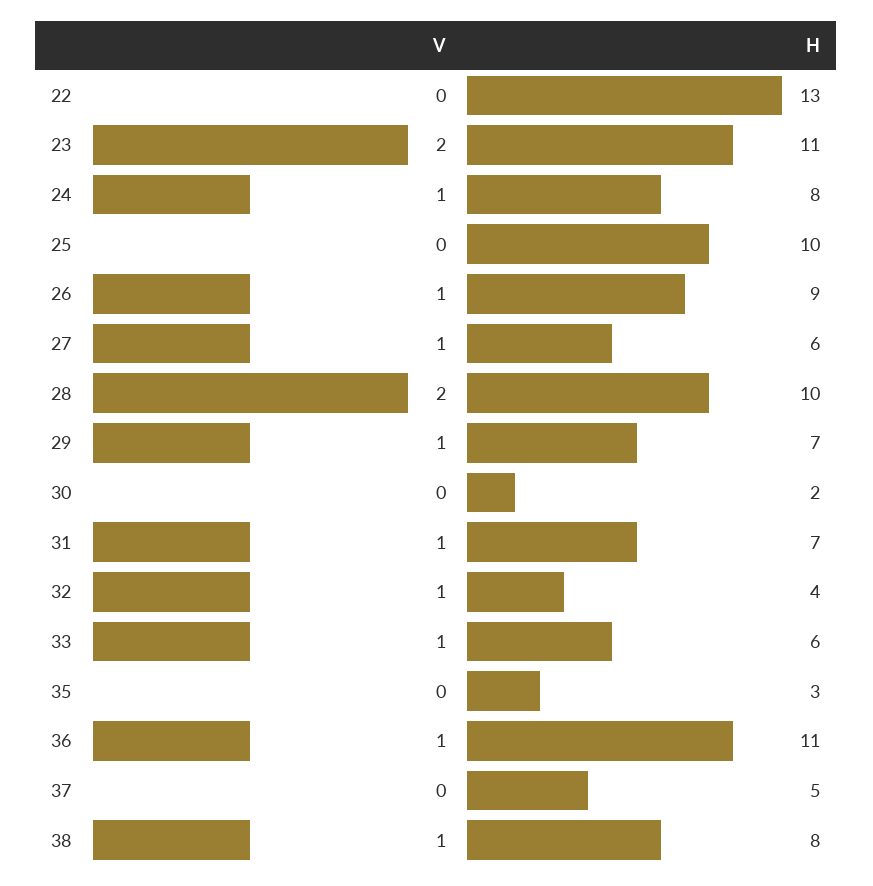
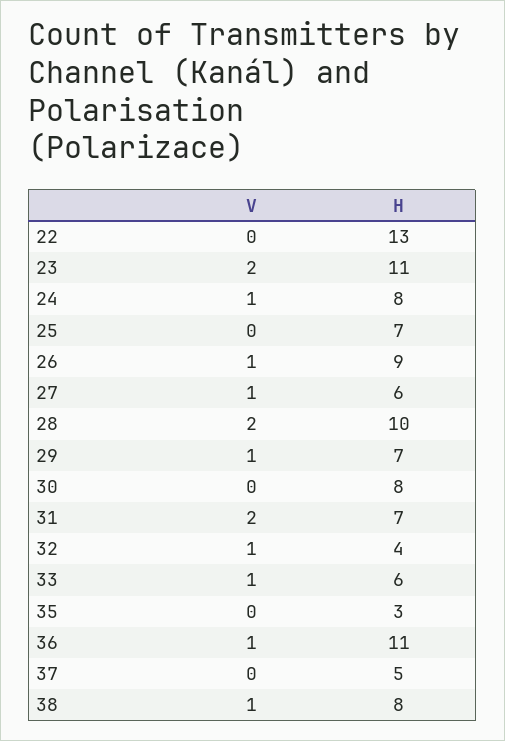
  {
    "V": {
      "22": 0,
      "23": 2,
      "24": 1,
      "25": 0,
      "26": 1,
      "27": 1,
      "28": 2,
      "29": 1,
      "30": 0,
-     "31": 1,
+     "31": 2,
      "32": 1,
      "33": 1,
      "35": 0,
      "36": 1,
      "37": 0,
      "38": 1
    },
    "H": {
      "22": 13,
      "23": 11,
      "24": 8,
-     "25": 10,
+     "25": 7,
      "26": 9,
      "27": 6,
      "28": 10,
      "29": 7,
-     "30": 2,
+     "30": 8,
      "31": 7,
      "32": 4,
      "33": 6,
      "35": 3,
      "36": 11,
      "37": 5,
      "38": 8
    }
  }

